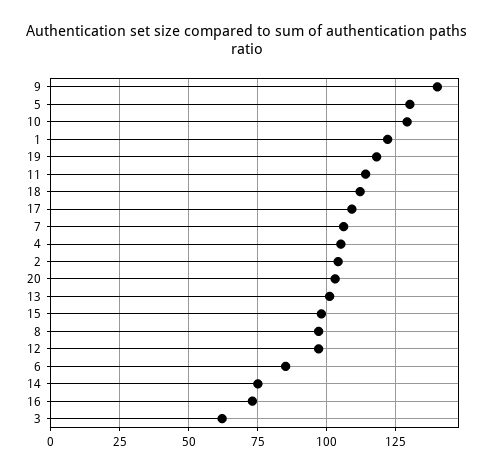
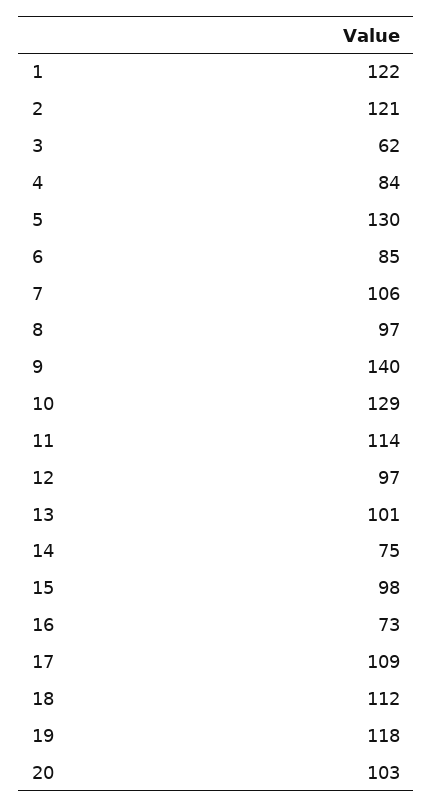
  {
    "9": 140,
    "5": 130,
    "10": 129,
    "1": 122,
    "19": 118,
    "11": 114,
    "18": 112,
    "17": 109,
    "7": 106,
-   "4": 105,
+   "4": 84,
-   "2": 105,
+   "2": 121,
    "20": 103,
    "13": 101,
    "15": 98,
    "8": 97,
    "12": 97,
    "6": 85,
    "14": 75,
    "16": 73,
    "3": 62
  }

